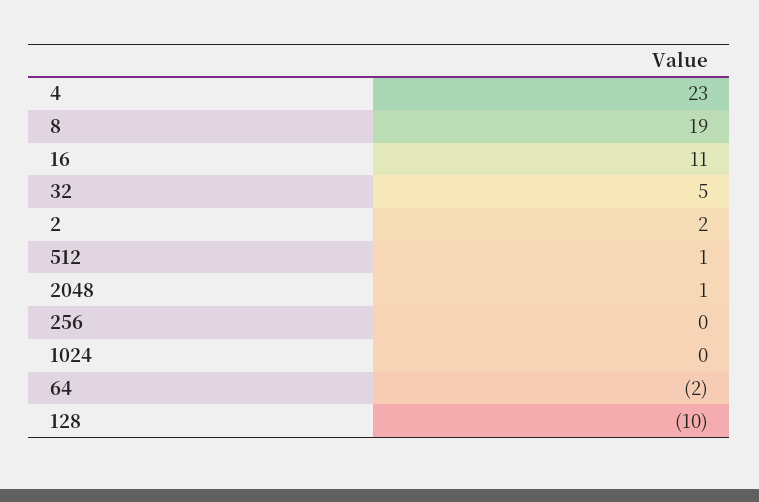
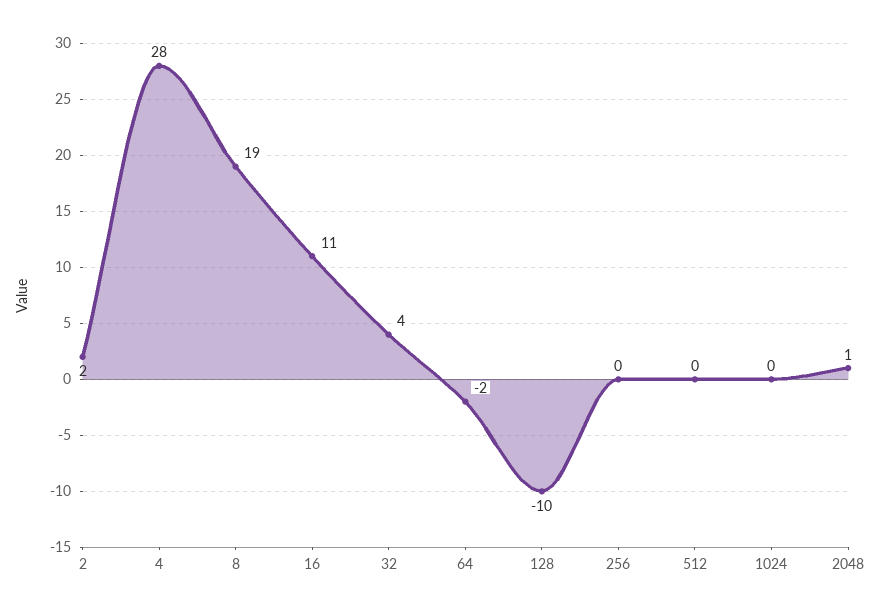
  {
-   "4": 23,
+   "4": 28,
    "8": 19,
    "16": 11,
-   "32": 5,
+   "32": 4,
    "2": 2,
-   "512": 1,
+   "512": 0,
    "2048": 1,
    "256": 0,
    "1024": 0,
    "64": -2,
    "128": -10
  }

